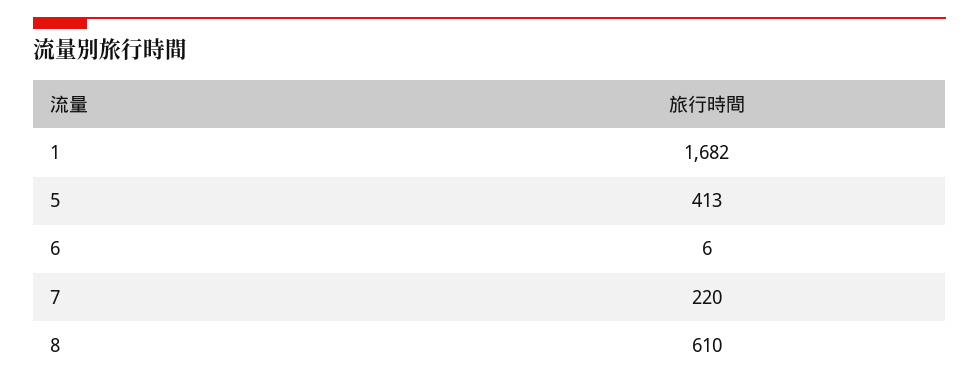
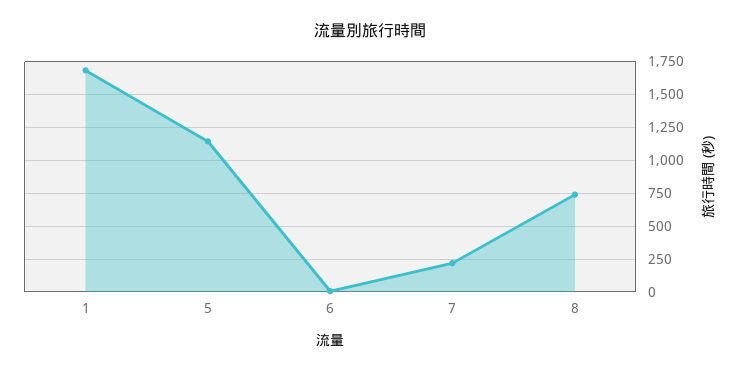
  {
    "1": 1682,
-   "5": 413,
+   "5": 1150,
    "6": 6,
    "7": 220,
-   "8": 610
+   "8": 750
  }

